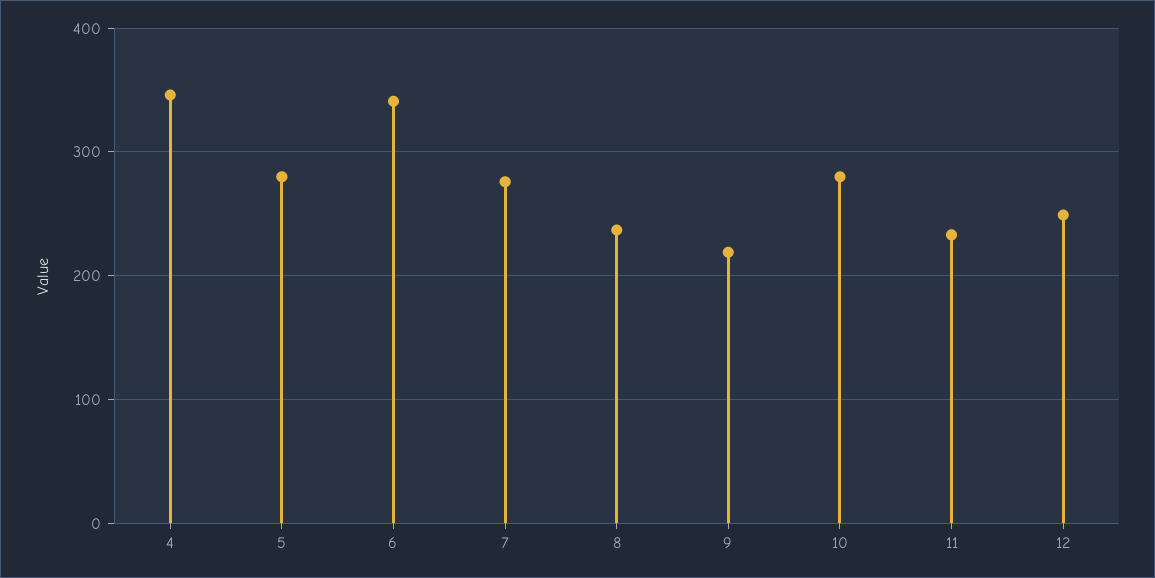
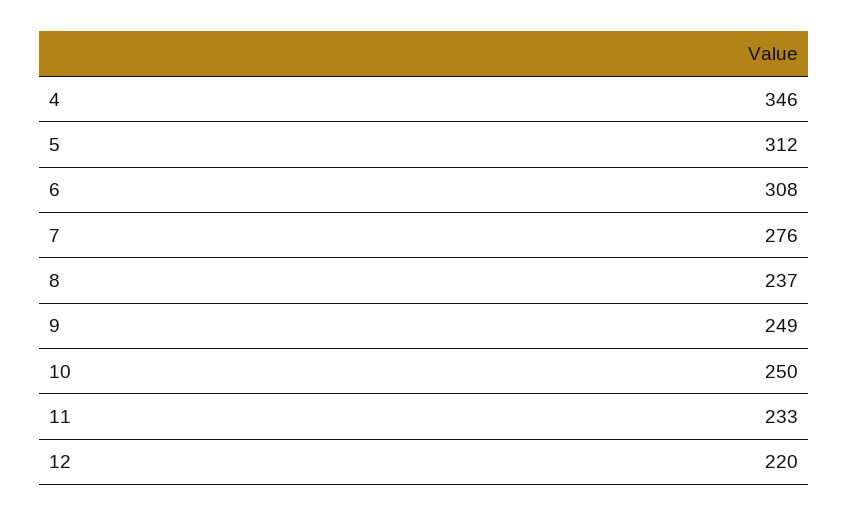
  {
    "4": 346,
-   "5": 280,
+   "5": 312,
-   "6": 340,
+   "6": 308,
    "7": 276,
    "8": 237,
-   "9": 220,
+   "9": 249,
-   "10": 280,
+   "10": 250,
    "11": 233,
-   "12": 250
+   "12": 220
  }

